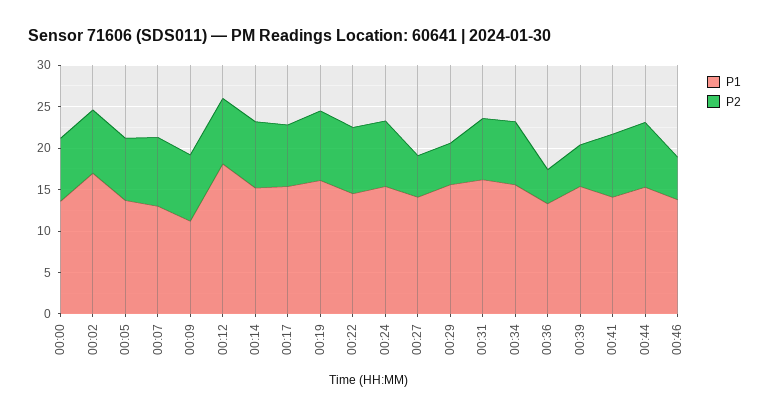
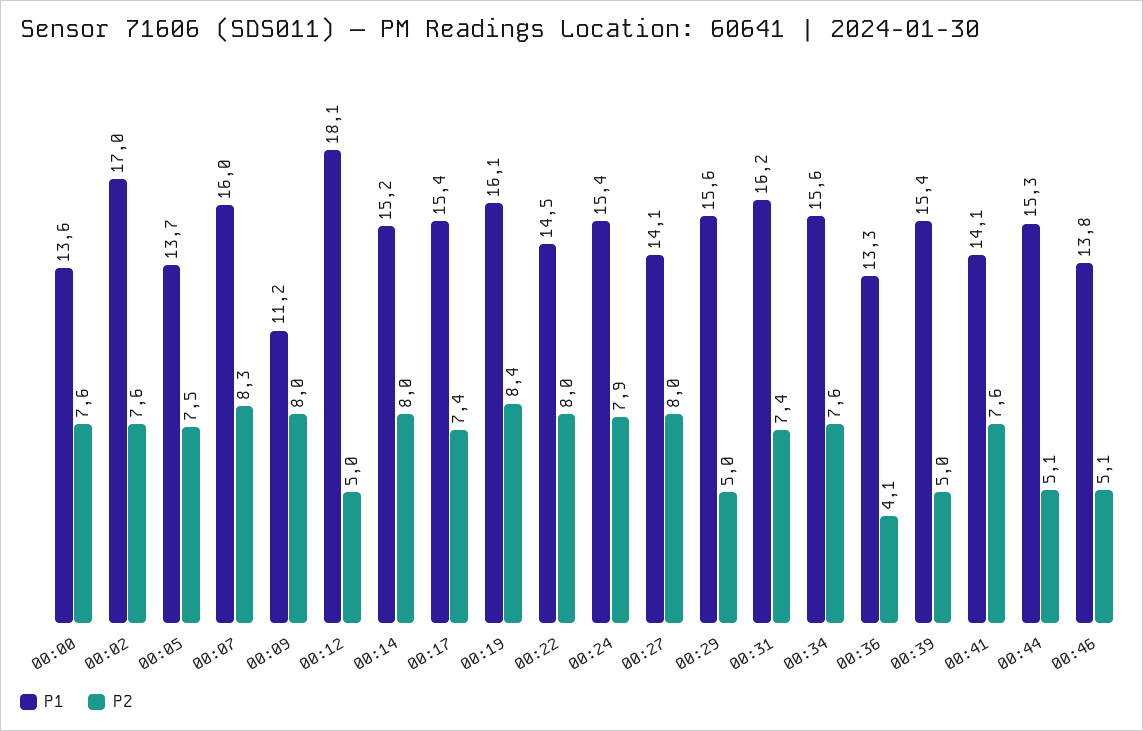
  {
    "P1": {
      "00:00": 13.6,
      "00:02": 17,
      "00:05": 13.7,
-     "00:07": 13,
+     "00:07": 16,
      "00:09": 11.2,
      "00:12": 18.1,
      "00:14": 15.2,
      "00:17": 15.4,
      "00:19": 16.1,
      "00:22": 14.5,
      "00:24": 15.4,
      "00:27": 14.1,
      "00:29": 15.6,
      "00:31": 16.2,
      "00:34": 15.6,
      "00:36": 13.3,
      "00:39": 15.4,
      "00:41": 14.1,
      "00:44": 15.3,
      "00:46": 13.8
    },
    "P2": {
      "00:00": 7.6,
      "00:02": 7.6,
      "00:05": 7.5,
      "00:07": 8.3,
      "00:09": 8,
-     "00:12": 8,
+     "00:12": 5,
      "00:14": 8,
      "00:17": 7.4,
      "00:19": 8.4,
      "00:22": 8,
      "00:24": 7.9,
-     "00:27": 5,
+     "00:27": 8,
      "00:29": 5,
      "00:31": 7.4,
      "00:34": 7.6,
      "00:36": 4.1,
      "00:39": 5,
      "00:41": 7.6,
-     "00:44": 8,
+     "00:44": 5.1,
      "00:46": 5.1
    }
  }

